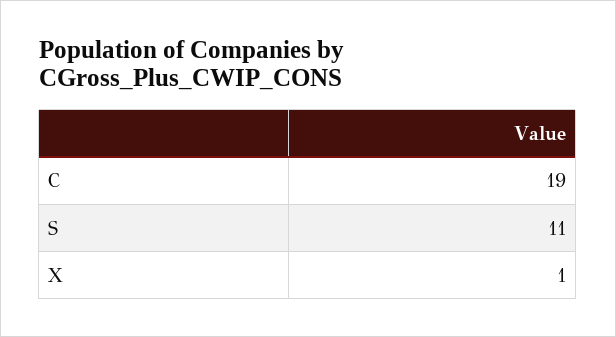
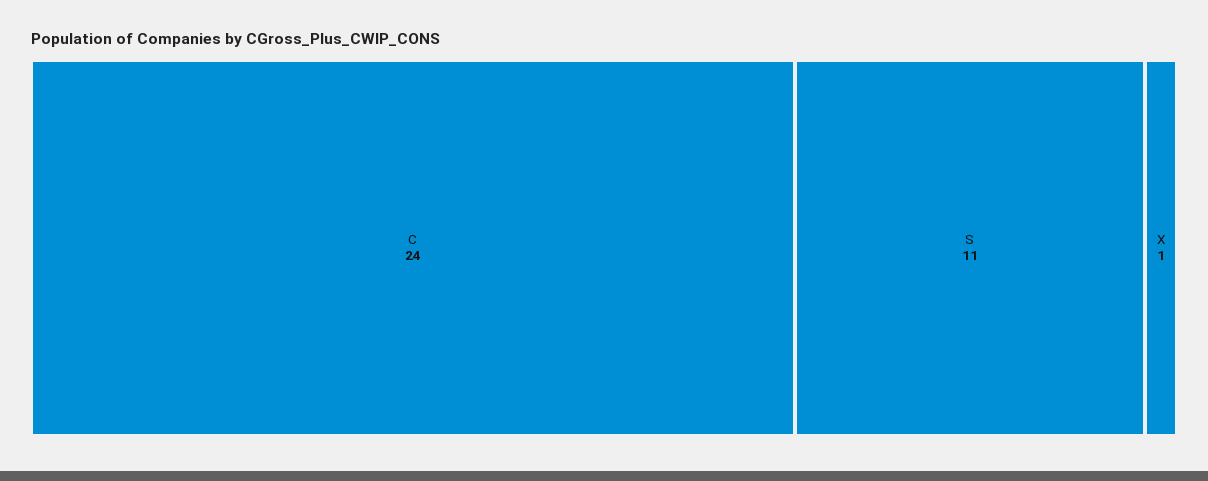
  {
-   "C": 19,
+   "C": 24,
    "S": 11,
    "X": 1
  }

